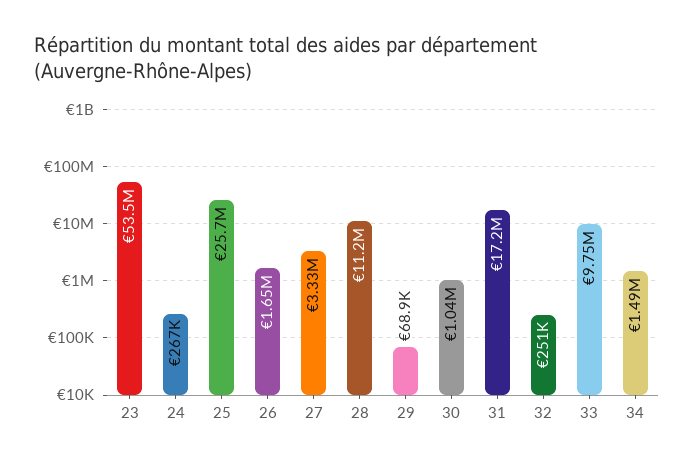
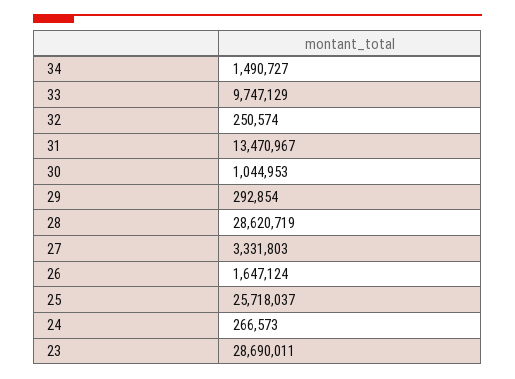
  {
-   "23": 53500000,
+   "23": 28690011,
    "24": 266573,
    "25": 25718037,
    "26": 1647124,
    "27": 3331803,
-   "28": 11200000,
+   "28": 28620719,
-   "29": 68900,
+   "29": 292854,
    "30": 1044953,
-   "31": 17200000,
+   "31": 13470967,
    "32": 250574,
    "33": 9747129,
    "34": 1490727
  }

